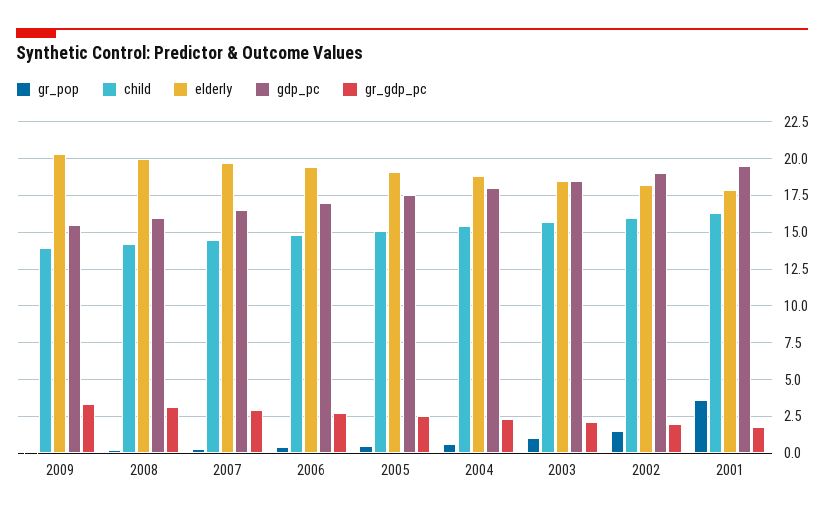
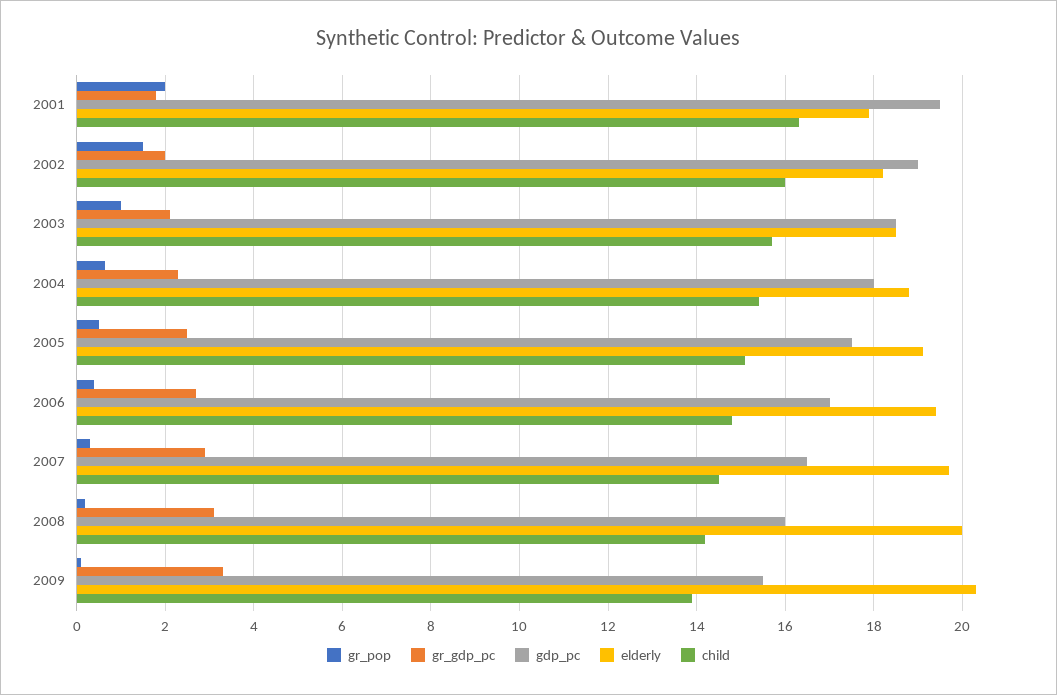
  {
    "gr_pop": {
      "2009": 0.2,
      "2008": 0.2,
      "2007": 0.4,
      "2006": 0.4,
      "2005": 0.6,
      "2004": 0.6,
      "2003": 1,
      "2002": 1.6,
-     "2001": 3.5
+     "2001": 2
    },
    "child": {
      "2009": 14,
      "2008": 14.2,
      "2007": 14.6,
      "2006": 14.8,
      "2005": 15.2,
      "2004": 15.4,
      "2003": 15.8,
      "2002": 16,
      "2001": 16.4
    },
    "elderly": {
      "2009": 20.4,
      "2008": 20,
      "2007": 19.8,
      "2006": 19.4,
      "2005": 19.2,
      "2004": 18.8,
      "2003": 18.6,
      "2002": 18.2,
      "2001": 18
    },
    "gdp_pc": {
      "2009": 15.6,
      "2008": 16,
      "2007": 16.6,
      "2006": 17,
      "2005": 17.6,
      "2004": 18,
      "2003": 18.6,
      "2002": 19,
      "2001": 19.6
    },
    "gr_gdp_pc": {
      "2009": 3.4,
      "2008": 3.2,
      "2007": 3,
      "2006": 2.8,
      "2005": 2.6,
      "2004": 2.4,
      "2003": 2.2,
      "2002": 2,
      "2001": 1.8
    }
  }

